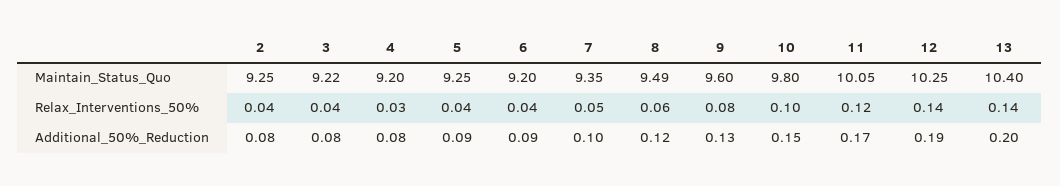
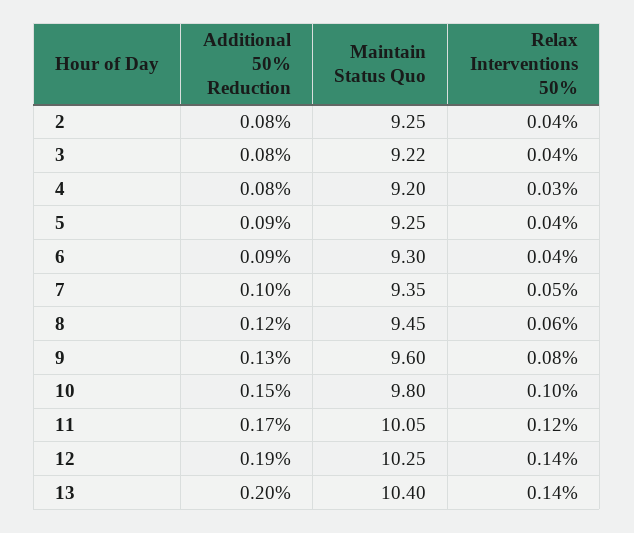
  {
    "2": {
      "Maintain_Status_Quo": 9.25,
      "Relax_Interventions_50%": 0.04,
      "Additional_50%_Reduction": 0.08
    },
    "3": {
      "Maintain_Status_Quo": 9.22,
      "Relax_Interventions_50%": 0.04,
      "Additional_50%_Reduction": 0.08
    },
    "4": {
      "Maintain_Status_Quo": 9.2,
      "Relax_Interventions_50%": 0.03,
      "Additional_50%_Reduction": 0.08
    },
    "5": {
      "Maintain_Status_Quo": 9.25,
      "Relax_Interventions_50%": 0.04,
      "Additional_50%_Reduction": 0.09
    },
    "6": {
-     "Maintain_Status_Quo": 9.2,
+     "Maintain_Status_Quo": 9.3,
      "Relax_Interventions_50%": 0.04,
      "Additional_50%_Reduction": 0.09
    },
    "7": {
      "Maintain_Status_Quo": 9.35,
      "Relax_Interventions_50%": 0.05,
      "Additional_50%_Reduction": 0.1
    },
    "8": {
-     "Maintain_Status_Quo": 9.49,
+     "Maintain_Status_Quo": 9.45,
      "Relax_Interventions_50%": 0.06,
      "Additional_50%_Reduction": 0.12
    },
    "9": {
      "Maintain_Status_Quo": 9.6,
      "Relax_Interventions_50%": 0.08,
      "Additional_50%_Reduction": 0.13
    },
    "10": {
      "Maintain_Status_Quo": 9.8,
      "Relax_Interventions_50%": 0.1,
      "Additional_50%_Reduction": 0.15
    },
    "11": {
      "Maintain_Status_Quo": 10.05,
      "Relax_Interventions_50%": 0.12,
      "Additional_50%_Reduction": 0.17
    },
    "12": {
      "Maintain_Status_Quo": 10.25,
      "Relax_Interventions_50%": 0.14,
      "Additional_50%_Reduction": 0.19
    },
    "13": {
      "Maintain_Status_Quo": 10.4,
      "Relax_Interventions_50%": 0.14,
      "Additional_50%_Reduction": 0.2
    }
  }

